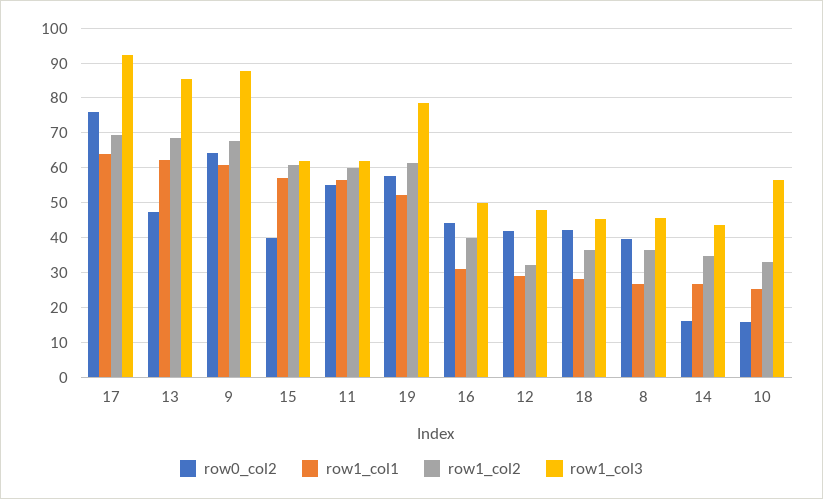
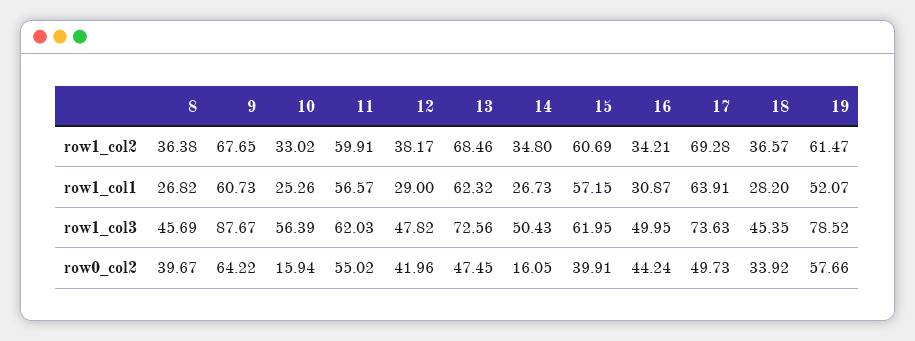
  {
    "row0_col2": {
-     "17": 76,
+     "17": 49.73,
      "13": 47.45,
      "9": 64.22,
      "15": 39.91,
      "11": 55.02,
      "19": 57.66,
      "16": 44.24,
      "12": 41.96,
-     "18": 42,
+     "18": 33.92,
      "8": 39.67,
      "14": 16.05,
      "10": 15.94
    },
    "row1_col1": {
      "17": 63.91,
      "13": 62.32,
      "9": 60.73,
      "15": 57.15,
      "11": 56.57,
      "19": 52.07,
      "16": 30.87,
      "12": 29,
      "18": 28.2,
      "8": 26.82,
      "14": 26.73,
      "10": 25.26
    },
    "row1_col2": {
      "17": 69.28,
      "13": 68.46,
      "9": 67.65,
      "15": 60.69,
      "11": 59.91,
      "19": 61.47,
-     "16": 40,
+     "16": 34.21,
-     "12": 32,
+     "12": 38.17,
      "18": 36.57,
      "8": 36.38,
      "14": 34.8,
      "10": 33.02
    },
    "row1_col3": {
-     "17": 92,
+     "17": 73.63,
-     "13": 86,
+     "13": 72.56,
      "9": 87.67,
      "15": 61.95,
      "11": 62.03,
      "19": 78.52,
      "16": 49.95,
      "12": 47.82,
      "18": 45.35,
      "8": 45.69,
-     "14": 44,
+     "14": 50.43,
      "10": 56.39
    }
  }

